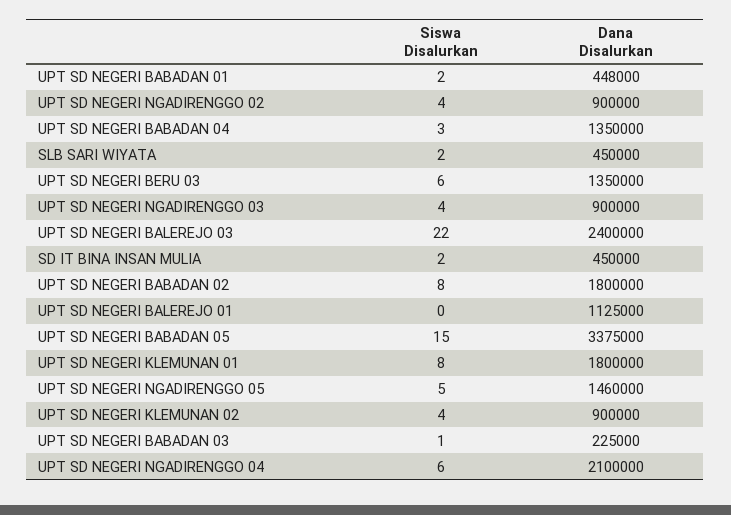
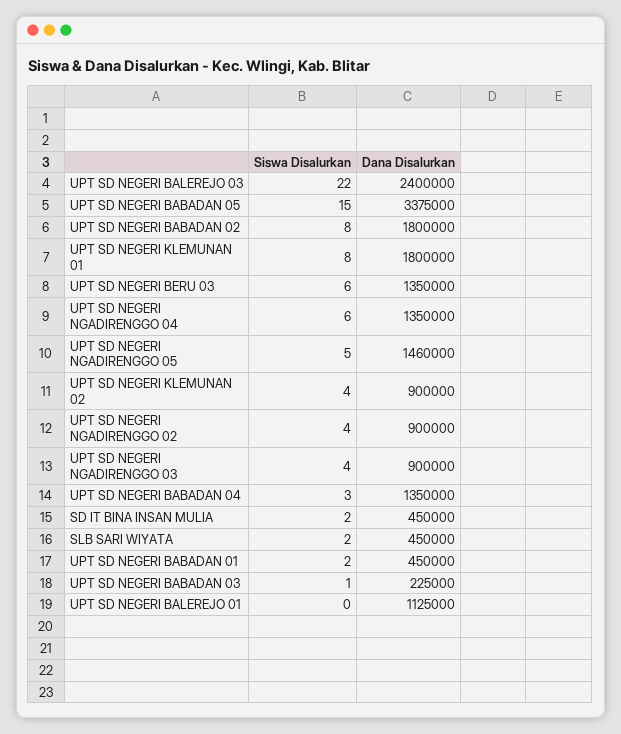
  {
    "Siswa Disalurkan": {
      "UPT SD NEGERI BABADAN 01": 2,
      "UPT SD NEGERI NGADIRENGGO 02": 4,
      "UPT SD NEGERI BABADAN 04": 3,
      "SLB SARI WIYATA": 2,
      "UPT SD NEGERI BERU 03": 6,
      "UPT SD NEGERI NGADIRENGGO 03": 4,
      "UPT SD NEGERI BALEREJO 03": 22,
      "SD IT BINA INSAN MULIA": 2,
      "UPT SD NEGERI BABADAN 02": 8,
      "UPT SD NEGERI BALEREJO 01": 0,
      "UPT SD NEGERI BABADAN 05": 15,
      "UPT SD NEGERI KLEMUNAN 01": 8,
      "UPT SD NEGERI NGADIRENGGO 05": 5,
      "UPT SD NEGERI KLEMUNAN 02": 4,
      "UPT SD NEGERI BABADAN 03": 1,
      "UPT SD NEGERI NGADIRENGGO 04": 6
    },
    "Dana Disalurkan": {
-     "UPT SD NEGERI BABADAN 01": 448000,
+     "UPT SD NEGERI BABADAN 01": 450000,
      "UPT SD NEGERI NGADIRENGGO 02": 900000,
      "UPT SD NEGERI BABADAN 04": 1350000,
      "SLB SARI WIYATA": 450000,
      "UPT SD NEGERI BERU 03": 1350000,
      "UPT SD NEGERI NGADIRENGGO 03": 900000,
      "UPT SD NEGERI BALEREJO 03": 2400000,
      "SD IT BINA INSAN MULIA": 450000,
      "UPT SD NEGERI BABADAN 02": 1800000,
      "UPT SD NEGERI BALEREJO 01": 1125000,
      "UPT SD NEGERI BABADAN 05": 3375000,
      "UPT SD NEGERI KLEMUNAN 01": 1800000,
      "UPT SD NEGERI NGADIRENGGO 05": 1460000,
      "UPT SD NEGERI KLEMUNAN 02": 900000,
      "UPT SD NEGERI BABADAN 03": 225000,
-     "UPT SD NEGERI NGADIRENGGO 04": 2100000
+     "UPT SD NEGERI NGADIRENGGO 04": 1350000
    }
  }

